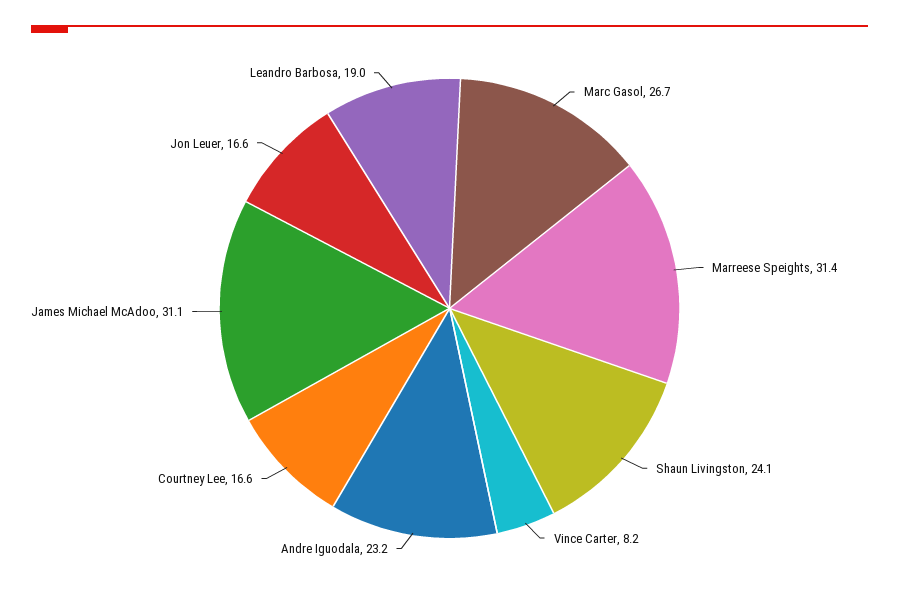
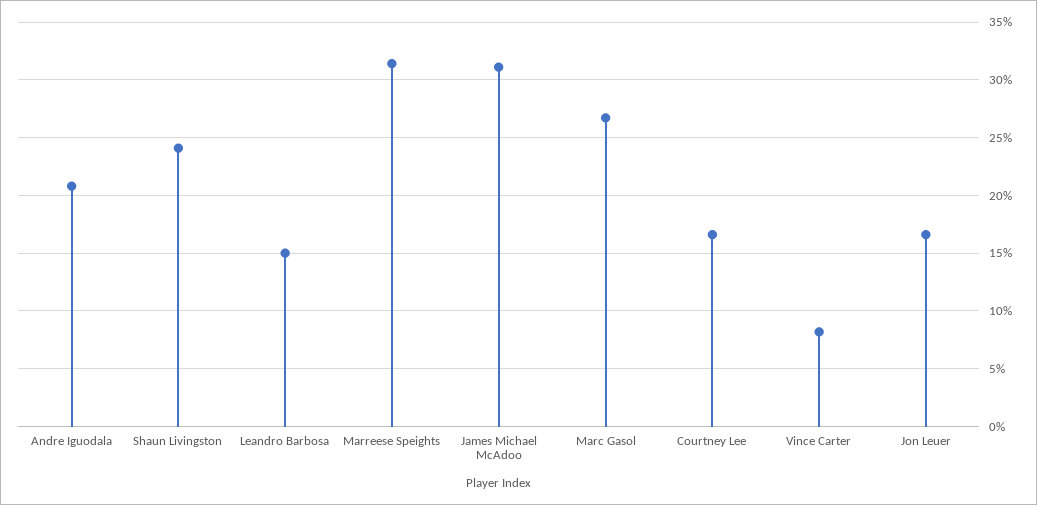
  {
    "Marc Gasol": 26.7,
    "Marreese Speights": 31.4,
    "Shaun Livingston": 24.1,
    "Vince Carter": 8.2,
-   "Andre Iguodala": 23.2,
+   "Andre Iguodala": 21,
    "Courtney Lee": 16.6,
    "James Michael McAdoo": 31.1,
    "Jon Leuer": 16.6,
-   "Leandro Barbosa": 19
+   "Leandro Barbosa": 15
  }

